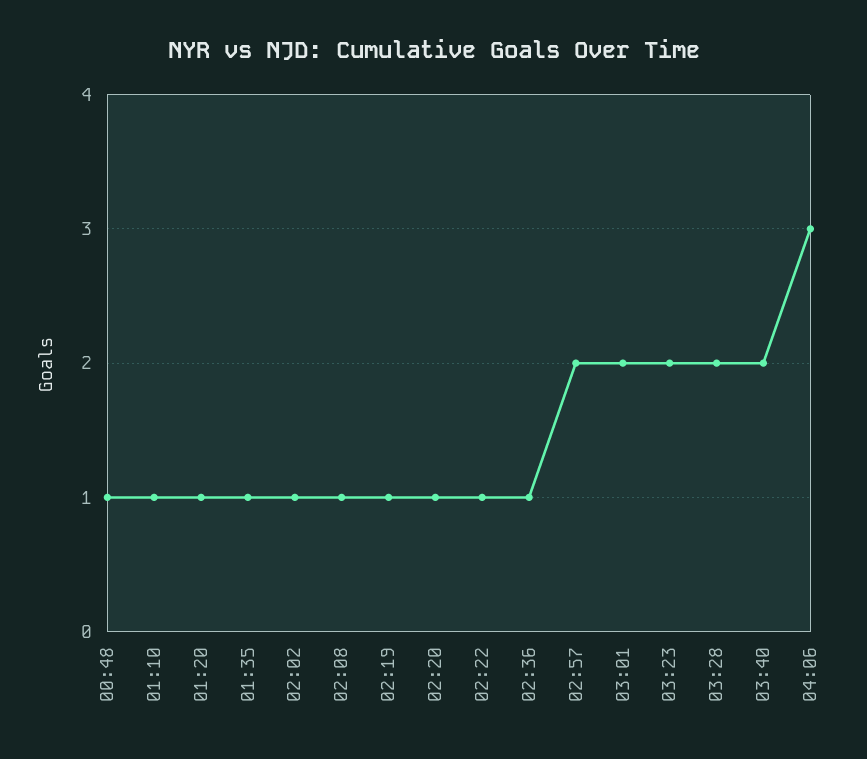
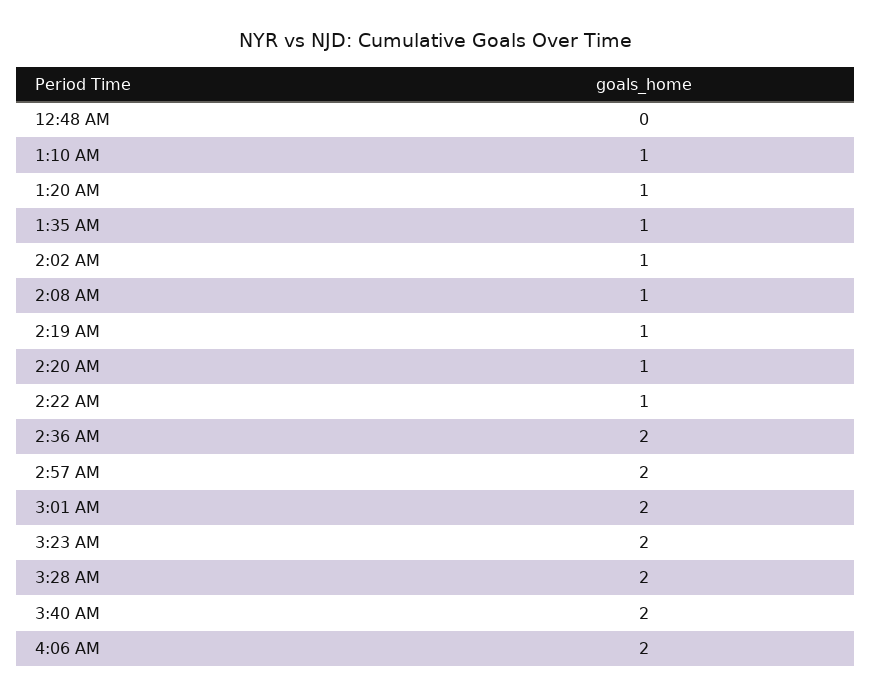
  {
-   "00:48": 1,
+   "00:48": 0,
    "01:10": 1,
    "01:20": 1,
    "01:35": 1,
    "02:02": 1,
    "02:08": 1,
    "02:19": 1,
    "02:20": 1,
    "02:22": 1,
-   "02:36": 1,
+   "02:36": 2,
    "02:57": 2,
    "03:01": 2,
    "03:23": 2,
    "03:28": 2,
    "03:40": 2,
-   "04:06": 3
+   "04:06": 2
  }

